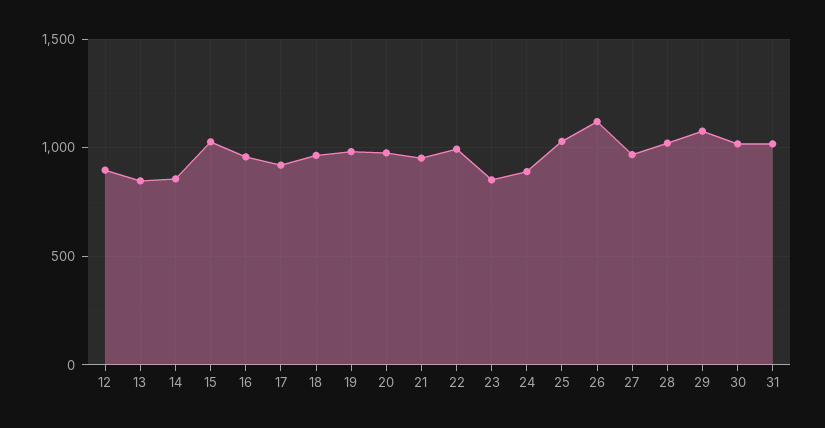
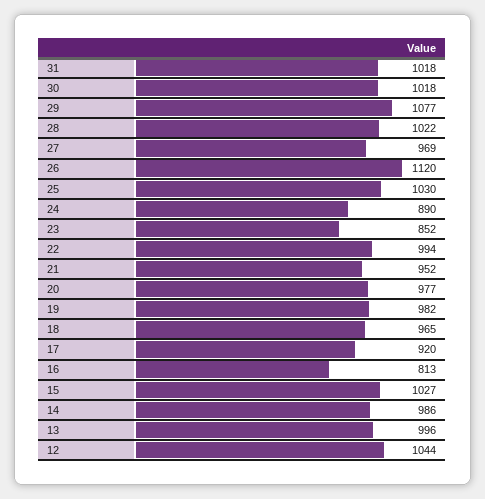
  {
-   "12": 900,
+   "12": 1044,
-   "13": 850,
+   "13": 996,
-   "14": 850,
+   "14": 986,
    "15": 1027,
-   "16": 950,
+   "16": 813,
    "17": 920,
    "18": 965,
    "19": 982,
    "20": 977,
    "21": 952,
    "22": 994,
    "23": 852,
    "24": 890,
    "25": 1030,
    "26": 1120,
    "27": 969,
    "28": 1022,
    "29": 1077,
    "30": 1018,
    "31": 1018
  }

